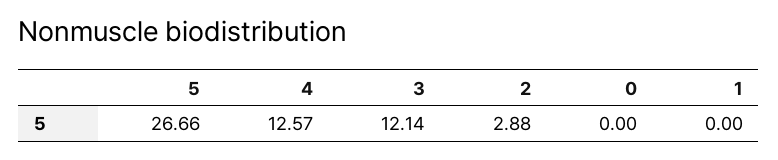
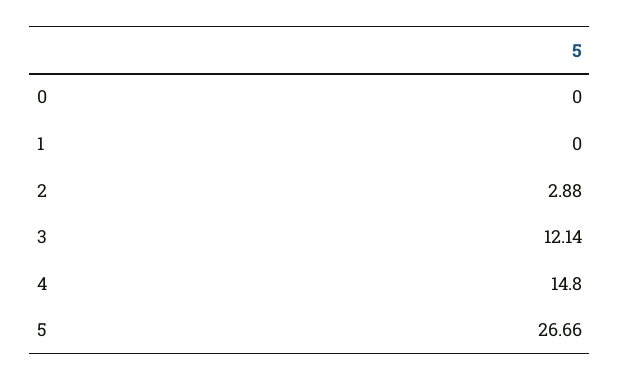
  {
    "5": 26.66,
-   "4": 12.57,
+   "4": 14.8,
    "3": 12.14,
    "2": 2.88,
    "0": 0,
    "1": 0
  }

